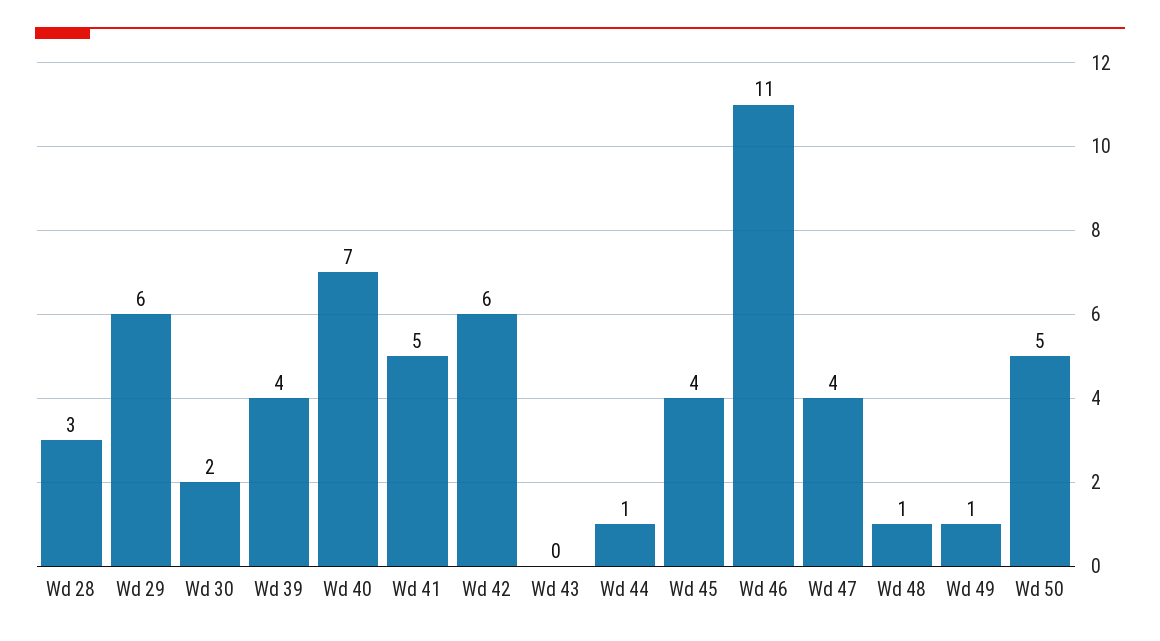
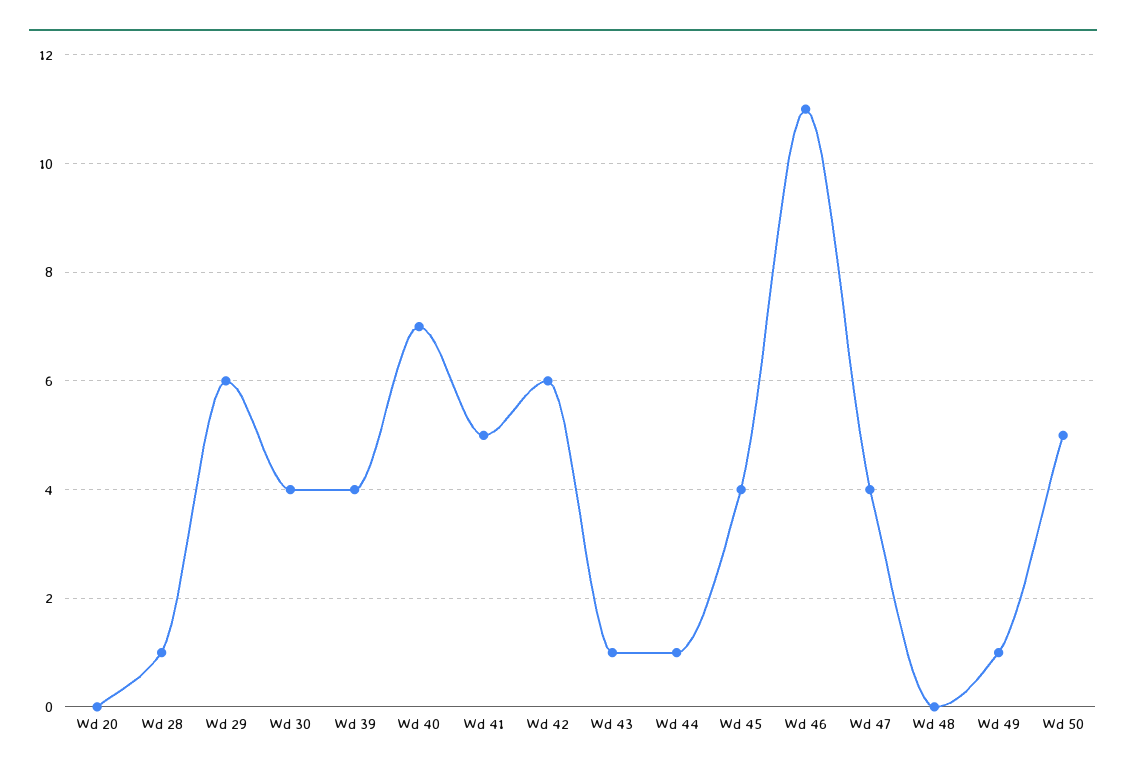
  {
-   "Wd 28": 3,
+   "Wd 28": 1,
    "Wd 29": 6,
-   "Wd 30": 2,
+   "Wd 30": 4,
    "Wd 39": 4,
    "Wd 40": 7,
    "Wd 41": 5,
    "Wd 42": 6,
-   "Wd 43": 0,
+   "Wd 43": 1,
    "Wd 44": 1,
    "Wd 45": 4,
    "Wd 46": 11,
    "Wd 47": 4,
-   "Wd 48": 1,
+   "Wd 48": 0,
    "Wd 49": 1,
-   "Wd 50": 5
+   "Wd 50": 5,
+   "Wd 20": 0
  }

